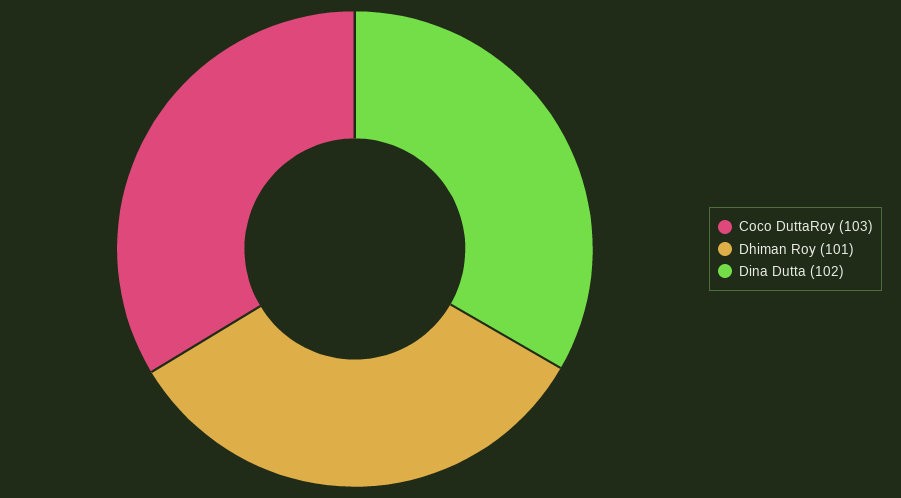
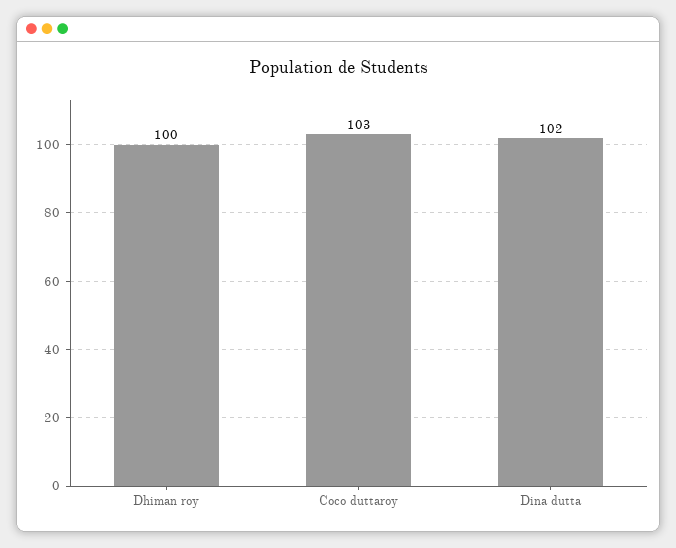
  {
    "Coco DuttaRoy": 103,
-   "Dhiman Roy": 101,
+   "Dhiman Roy": 100,
    "Dina Dutta": 102
  }

